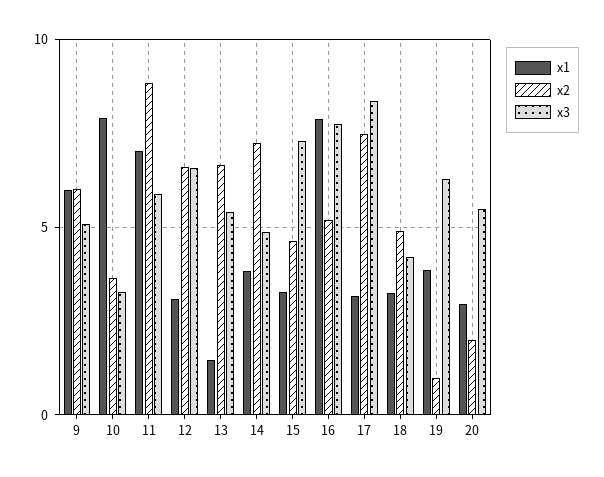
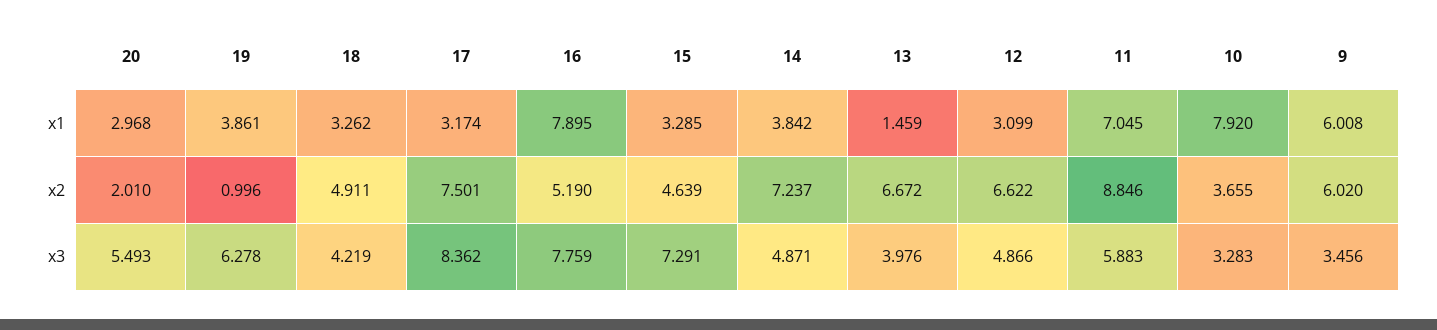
  {
    "x1": {
      "9": 6.008,
      "10": 7.92,
      "11": 7.045,
      "12": 3.099,
      "13": 1.459,
      "14": 3.842,
      "15": 3.285,
      "16": 7.895,
      "17": 3.174,
      "18": 3.262,
      "19": 3.861,
      "20": 2.968
    },
    "x2": {
      "9": 6.02,
      "10": 3.655,
      "11": 8.846,
      "12": 6.622,
      "13": 6.672,
      "14": 7.237,
      "15": 4.639,
      "16": 5.19,
      "17": 7.501,
      "18": 4.911,
      "19": 0.996,
      "20": 2.01
    },
    "x3": {
-     "9": 5,
+     "9": 3.456,
      "10": 3.283,
      "11": 5.883,
-     "12": 6.5,
+     "12": 4.866,
-     "13": 5.5,
+     "13": 3.976,
      "14": 4.871,
      "15": 7.291,
      "16": 7.759,
      "17": 8.362,
      "18": 4.219,
      "19": 6.278,
      "20": 5.493
    }
  }

